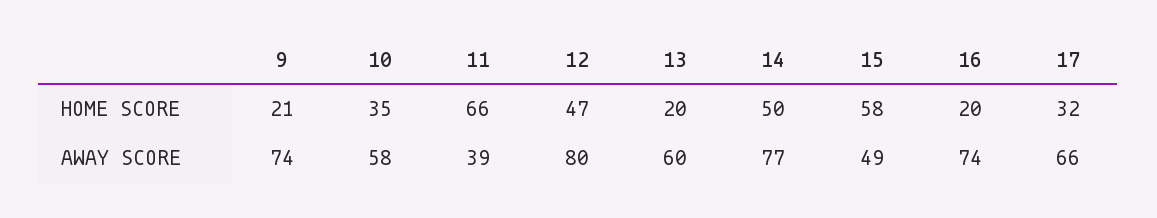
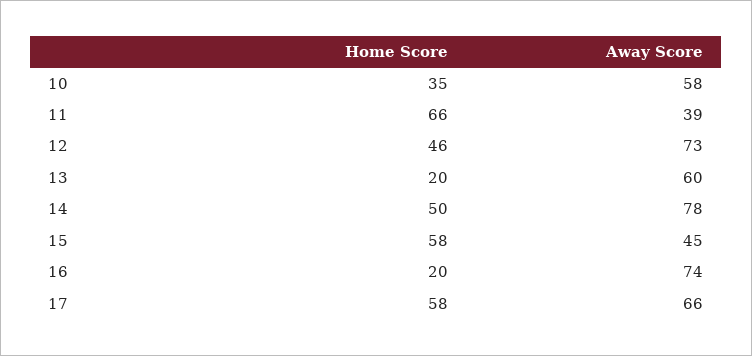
  {
-   "9": {
-     "HOME SCORE": 21,
-     "AWAY SCORE": 74
-   },
    "10": {
      "HOME SCORE": 35,
      "AWAY SCORE": 58
    },
    "11": {
      "HOME SCORE": 66,
      "AWAY SCORE": 39
    },
    "12": {
-     "HOME SCORE": 47,
+     "HOME SCORE": 46,
-     "AWAY SCORE": 80
+     "AWAY SCORE": 73
    },
    "13": {
      "HOME SCORE": 20,
      "AWAY SCORE": 60
    },
    "14": {
      "HOME SCORE": 50,
-     "AWAY SCORE": 77
+     "AWAY SCORE": 78
    },
    "15": {
      "HOME SCORE": 58,
-     "AWAY SCORE": 49
+     "AWAY SCORE": 45
    },
    "16": {
      "HOME SCORE": 20,
      "AWAY SCORE": 74
    },
    "17": {
-     "HOME SCORE": 32,
+     "HOME SCORE": 58,
      "AWAY SCORE": 66
    }
  }

